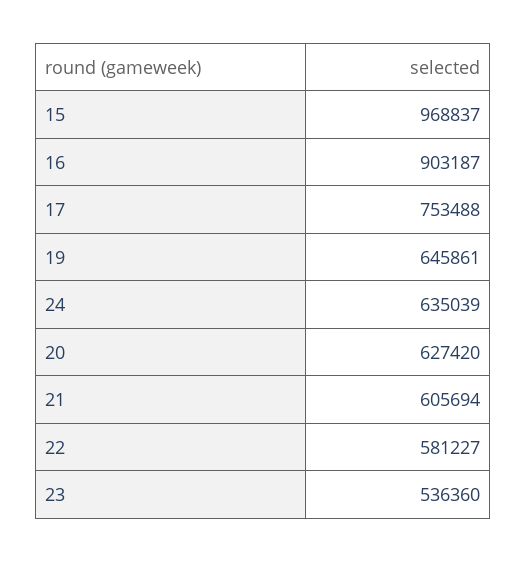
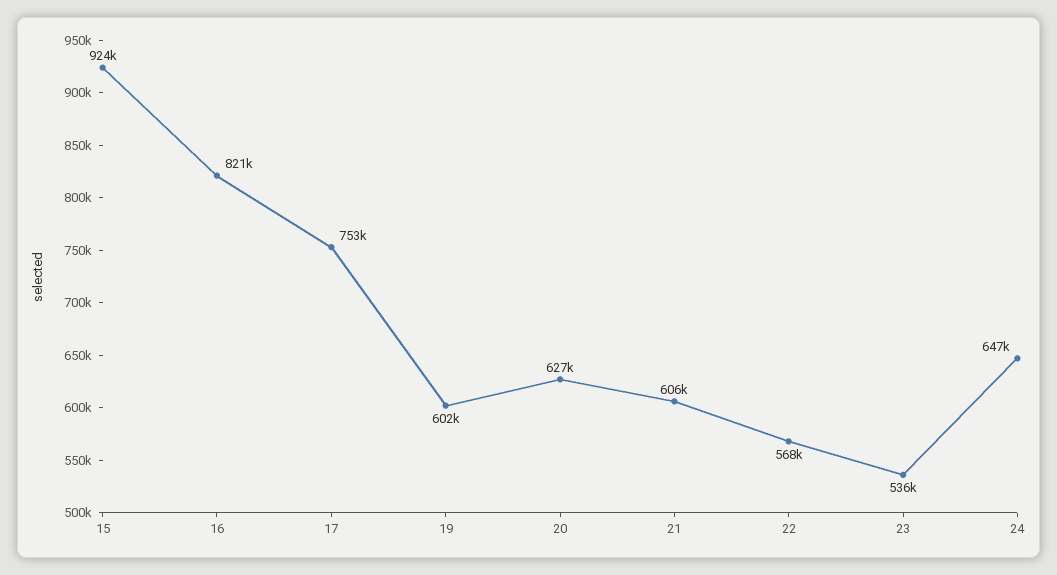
  {
-   "15": 968837,
+   "15": 924000,
-   "16": 903187,
+   "16": 821000,
    "17": 753488,
-   "19": 645861,
+   "19": 602000,
-   "24": 635039,
+   "24": 647000,
    "20": 627420,
    "21": 605694,
-   "22": 581227,
+   "22": 568000,
    "23": 536360
  }

